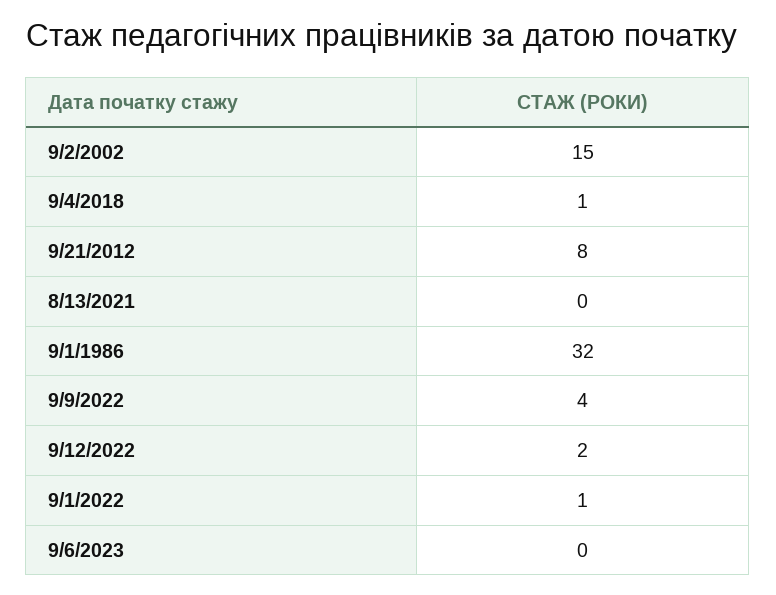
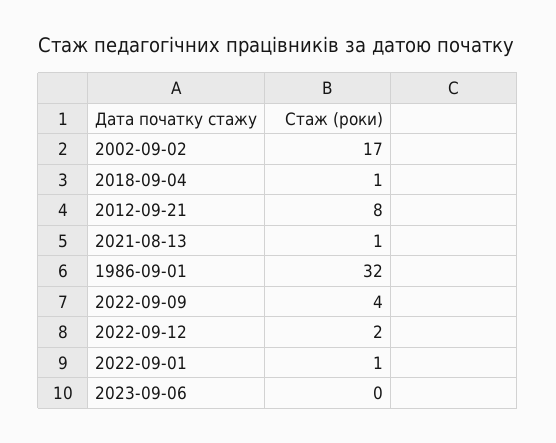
  {
-   "9/2/2002": 15,
+   "9/2/2002": 17,
    "9/4/2018": 1,
    "9/21/2012": 8,
-   "8/13/2021": 0,
+   "8/13/2021": 1,
    "9/1/1986": 32,
    "9/9/2022": 4,
    "9/12/2022": 2,
    "9/1/2022": 1,
    "9/6/2023": 0
  }

